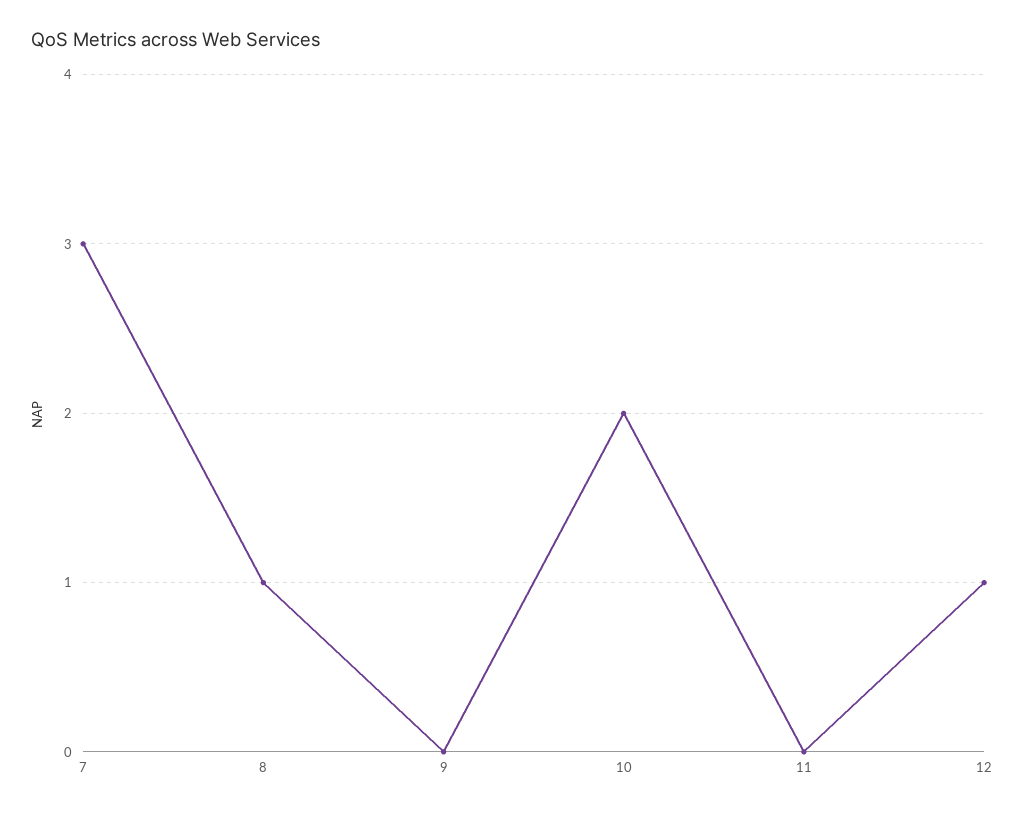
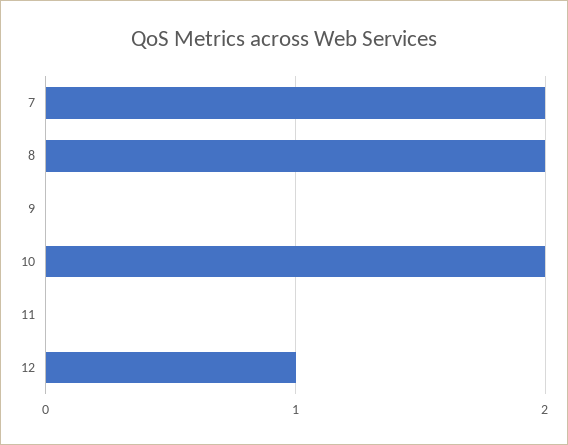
  {
-   "7": 3,
+   "7": 2,
-   "8": 1,
+   "8": 2,
    "9": 0,
    "10": 2,
    "11": 0,
    "12": 1
  }

